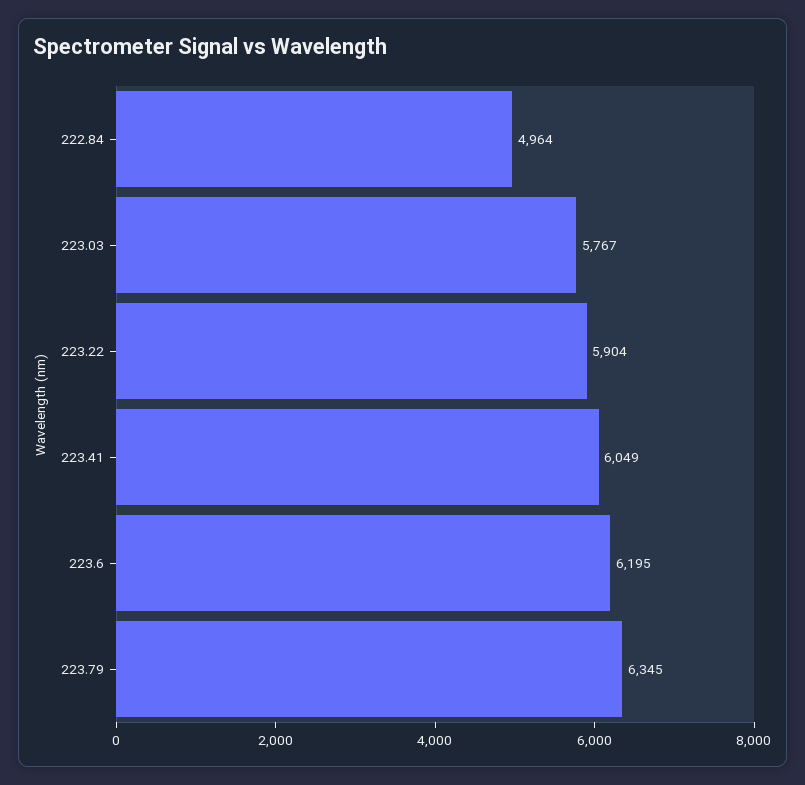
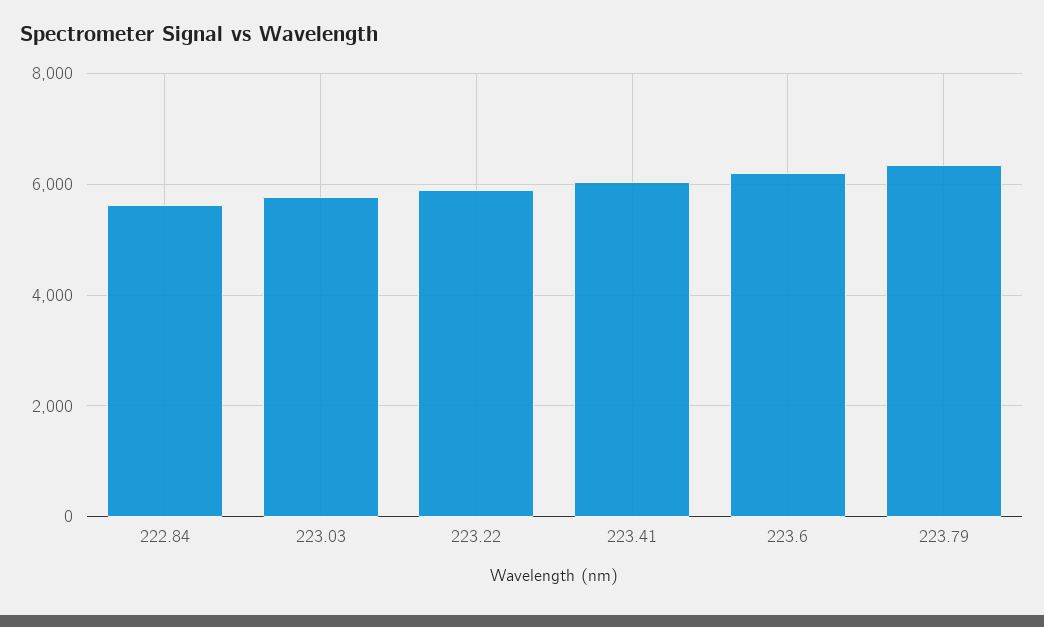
  {
-   "222.84": 4964,
+   "222.84": 5600,
    "223.03": 5767,
    "223.22": 5904,
    "223.41": 6049,
    "223.6": 6195,
    "223.79": 6345
  }

